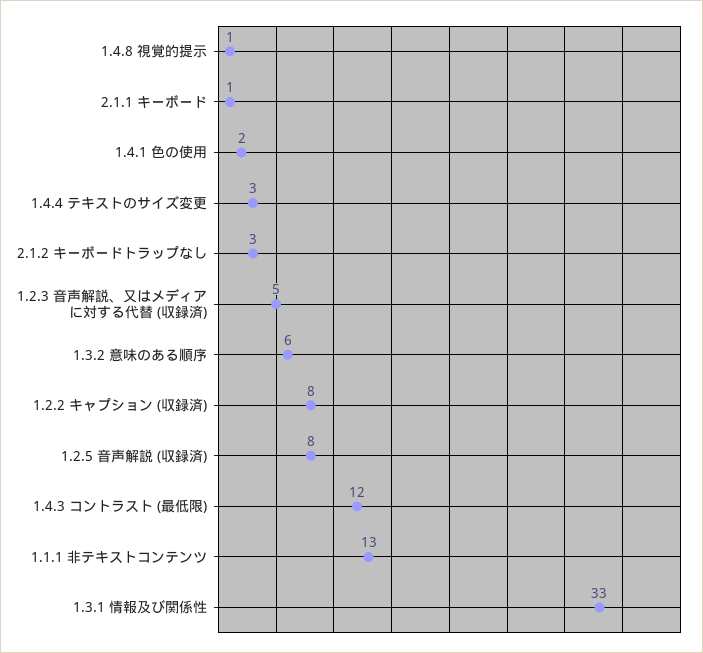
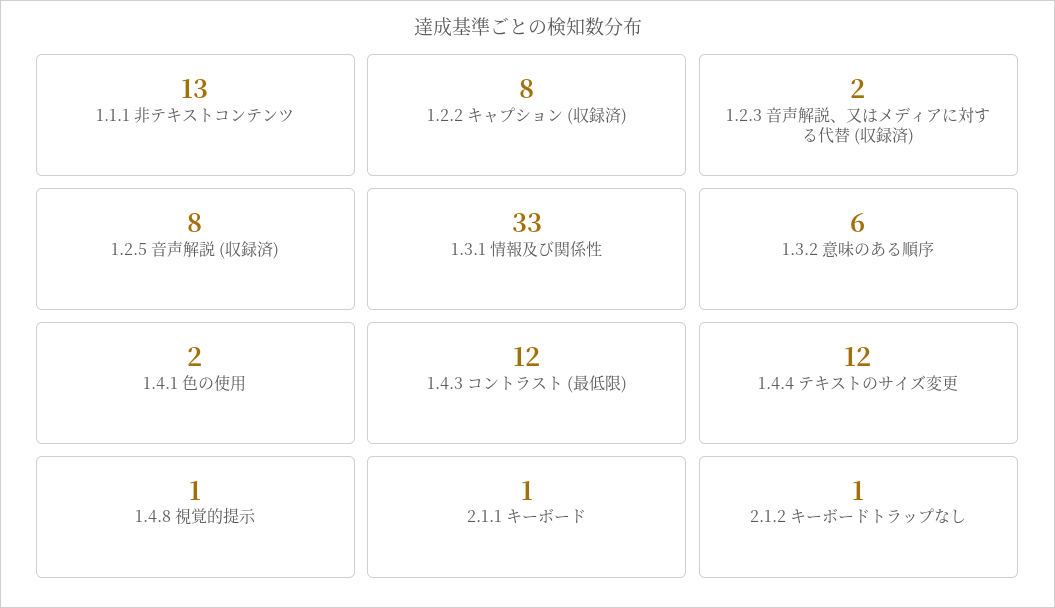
  {
    "1.4.8 視覚的提示": 1,
    "2.1.1 キーボード": 1,
    "1.4.1 色の使用": 2,
-   "1.4.4 テキストのサイズ変更": 3,
+   "1.4.4 テキストのサイズ変更": 12,
-   "2.1.2 キーボードトラップなし": 3,
+   "2.1.2 キーボードトラップなし": 1,
-   "1.2.3 音声解説、又はメディアに対する代替 (収録済)": 5,
+   "1.2.3 音声解説、又はメディアに対する代替 (収録済)": 2,
    "1.3.2 意味のある順序": 6,
    "1.2.2 キャプション (収録済)": 8,
    "1.2.5 音声解説 (収録済)": 8,
    "1.4.3 コントラスト (最低限)": 12,
    "1.1.1 非テキストコンテンツ": 13,
    "1.3.1 情報及び関係性": 33
  }

